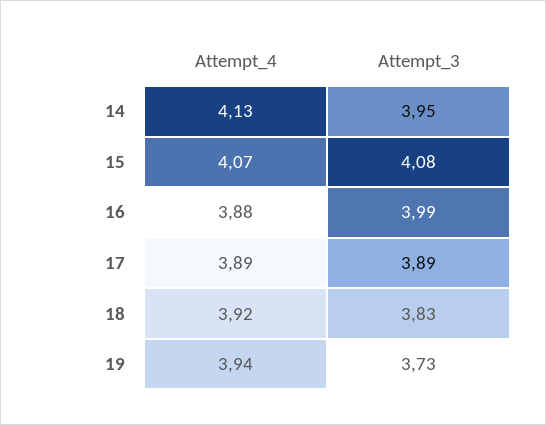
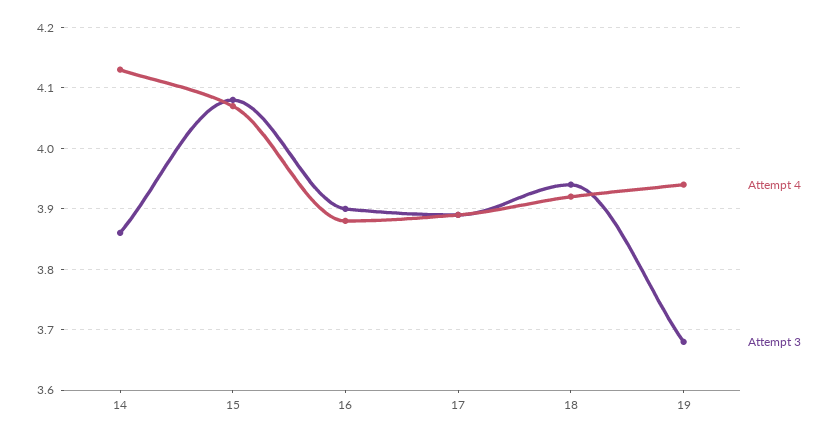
  {
    "Attempt_4": {
      "14": 4.13,
      "15": 4.07,
      "16": 3.88,
      "17": 3.89,
      "18": 3.92,
      "19": 3.94
    },
    "Attempt_3": {
-     "14": 3.95,
+     "14": 3.86,
      "15": 4.08,
-     "16": 3.99,
+     "16": 3.9,
      "17": 3.89,
-     "18": 3.83,
+     "18": 3.94,
-     "19": 3.73
+     "19": 3.68
    }
  }

